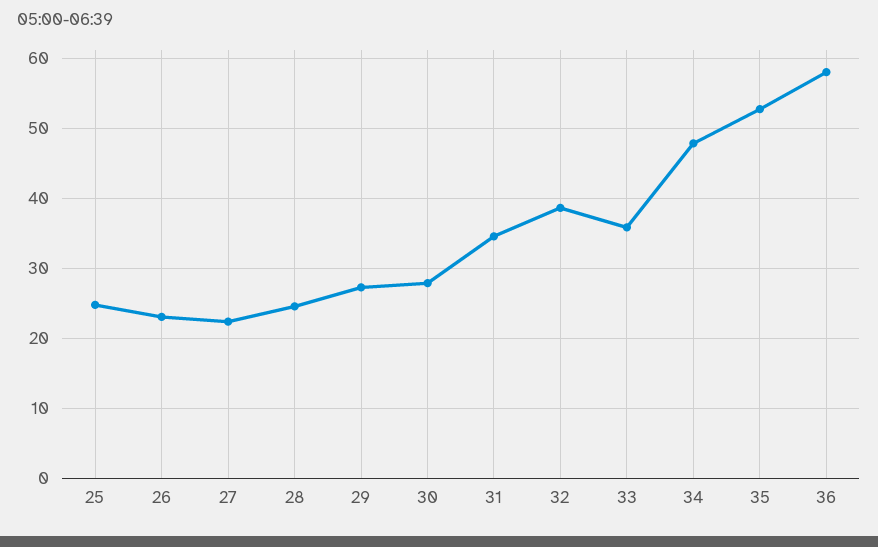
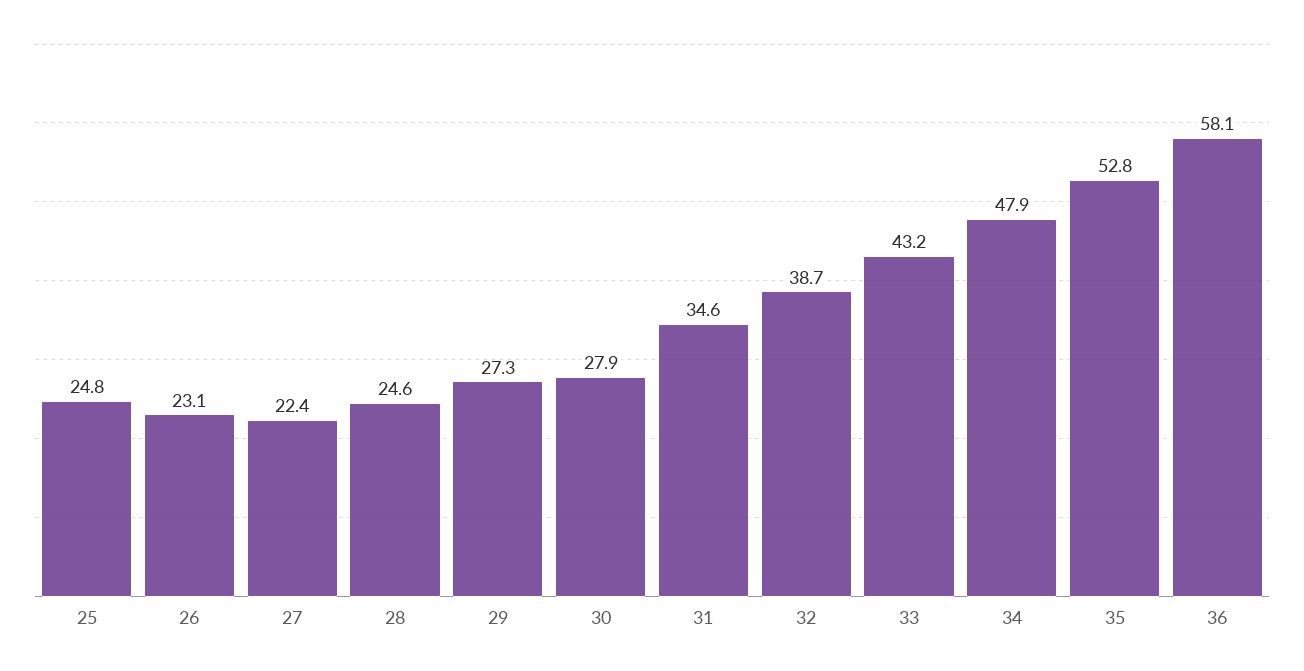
  {
    "25": 24.8,
    "26": 23.1,
    "27": 22.4,
    "28": 24.6,
    "29": 27.3,
    "30": 27.9,
    "31": 34.6,
    "32": 38.7,
-   "33": 36,
+   "33": 43.2,
    "34": 47.9,
    "35": 52.8,
    "36": 58.1
  }

